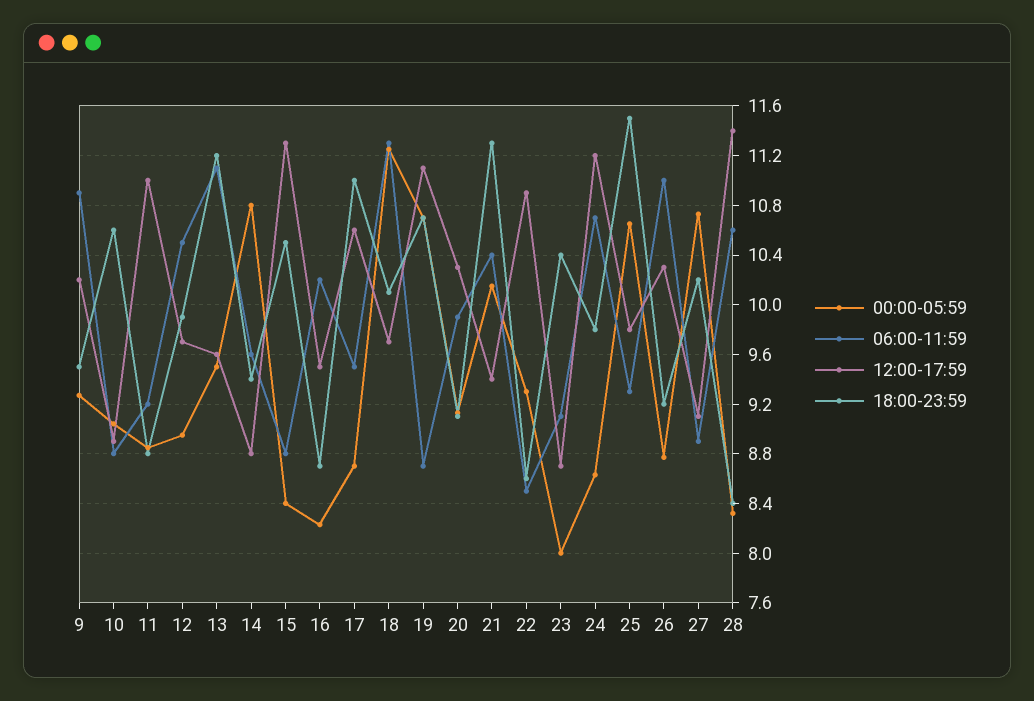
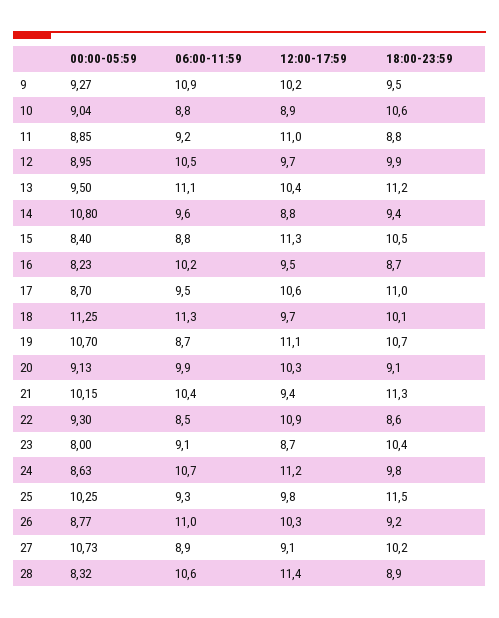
  {
    "00:00-05:59": {
      "9": 9.27,
      "10": 9.04,
      "11": 8.85,
      "12": 8.95,
      "13": 9.5,
      "14": 10.8,
      "15": 8.4,
      "16": 8.23,
      "17": 8.7,
      "18": 11.25,
      "19": 10.7,
      "20": 9.13,
      "21": 10.15,
      "22": 9.3,
      "23": 8,
      "24": 8.63,
-     "25": 10.65,
+     "25": 10.25,
      "26": 8.77,
      "27": 10.73,
      "28": 8.32
    },
    "06:00-11:59": {
      "9": 10.9,
      "10": 8.8,
      "11": 9.2,
      "12": 10.5,
      "13": 11.1,
      "14": 9.6,
      "15": 8.8,
      "16": 10.2,
      "17": 9.5,
      "18": 11.3,
      "19": 8.7,
      "20": 9.9,
      "21": 10.4,
      "22": 8.5,
      "23": 9.1,
      "24": 10.7,
      "25": 9.3,
      "26": 11,
      "27": 8.9,
      "28": 10.6
    },
    "12:00-17:59": {
      "9": 10.2,
      "10": 8.9,
      "11": 11,
      "12": 9.7,
-     "13": 9.6,
+     "13": 10.4,
      "14": 8.8,
      "15": 11.3,
      "16": 9.5,
      "17": 10.6,
      "18": 9.7,
      "19": 11.1,
      "20": 10.3,
      "21": 9.4,
      "22": 10.9,
      "23": 8.7,
      "24": 11.2,
      "25": 9.8,
      "26": 10.3,
      "27": 9.1,
      "28": 11.4
    },
    "18:00-23:59": {
      "9": 9.5,
      "10": 10.6,
      "11": 8.8,
      "12": 9.9,
      "13": 11.2,
      "14": 9.4,
      "15": 10.5,
      "16": 8.7,
      "17": 11,
      "18": 10.1,
      "19": 10.7,
      "20": 9.1,
      "21": 11.3,
      "22": 8.6,
      "23": 10.4,
      "24": 9.8,
      "25": 11.5,
      "26": 9.2,
      "27": 10.2,
-     "28": 8.4
+     "28": 8.9
    }
  }

